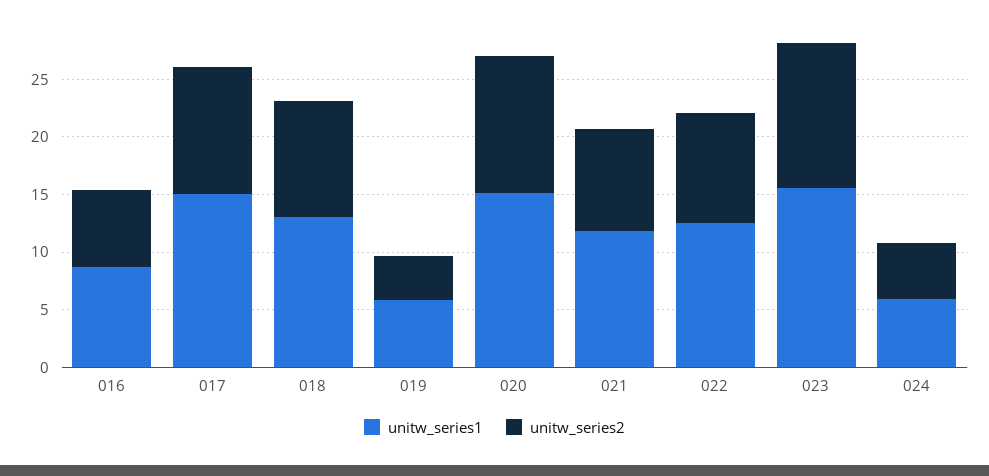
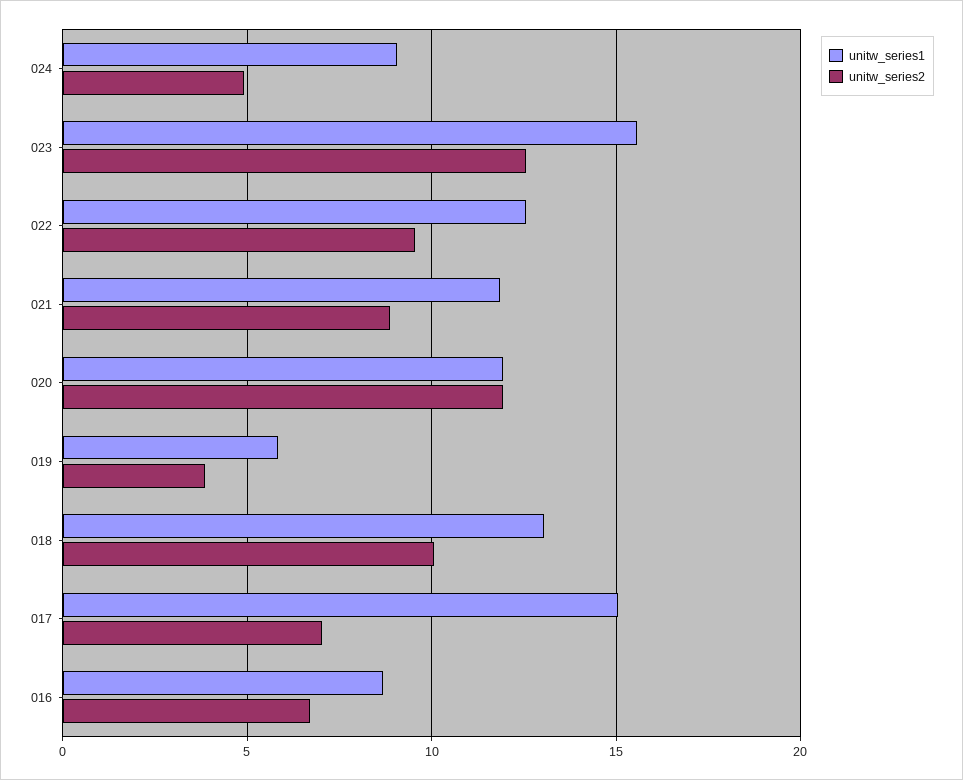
  {
    "unitw_series1": {
      "016": 8.5,
      "017": 15,
      "018": 13,
      "019": 6,
-     "020": 15,
+     "020": 12,
      "021": 12,
      "022": 12.5,
      "023": 15.5,
-     "024": 6
+     "024": 9
    },
    "unitw_series2": {
      "016": 6.5,
-     "017": 11,
+     "017": 7,
      "018": 10,
      "019": 4,
      "020": 12,
      "021": 9,
      "022": 9.5,
      "023": 12.5,
      "024": 5
    }
  }

